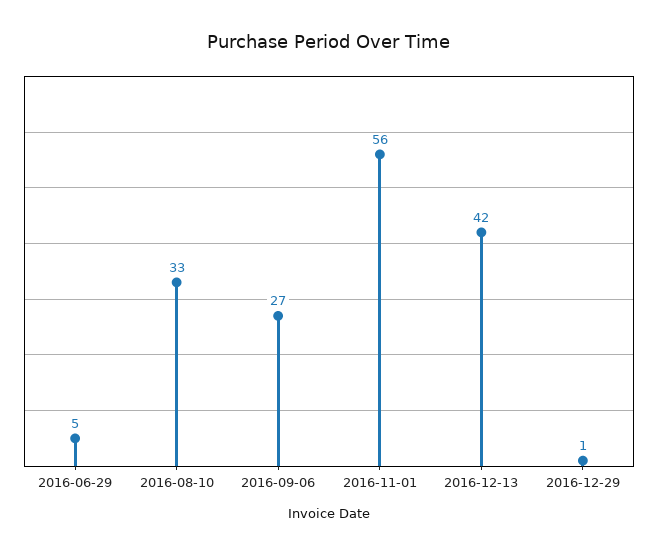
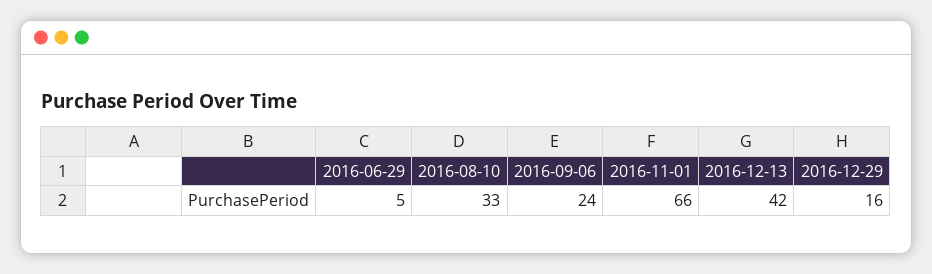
  {
    "2016-06-29": 5,
    "2016-08-10": 33,
-   "2016-09-06": 27,
+   "2016-09-06": 24,
-   "2016-11-01": 56,
+   "2016-11-01": 66,
    "2016-12-13": 42,
-   "2016-12-29": 1
+   "2016-12-29": 16
  }

